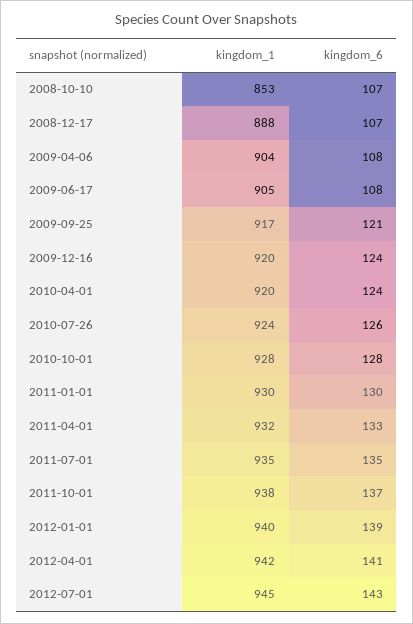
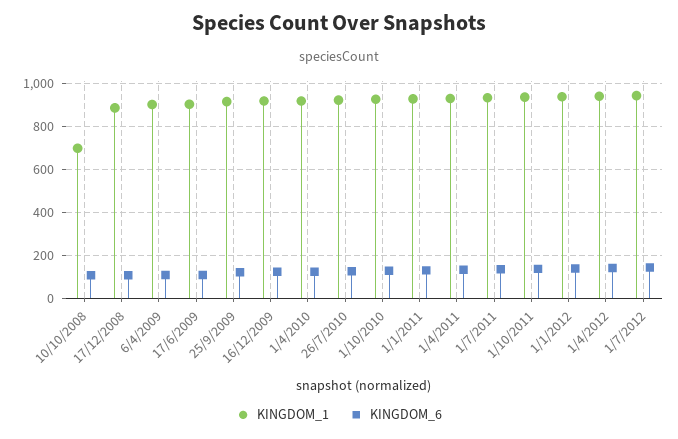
  {
    "kingdom_1": {
-     "2008-10-10": 853,
+     "2008-10-10": 700,
      "2008-12-17": 888,
      "2009-04-06": 904,
      "2009-06-17": 905,
      "2009-09-25": 917,
      "2009-12-16": 920,
      "2010-04-01": 920,
      "2010-07-26": 924,
      "2010-10-01": 928,
      "2011-01-01": 930,
      "2011-04-01": 932,
      "2011-07-01": 935,
      "2011-10-01": 938,
      "2012-01-01": 940,
      "2012-04-01": 942,
      "2012-07-01": 945
    },
    "kingdom_6": {
      "2008-10-10": 107,
      "2008-12-17": 107,
      "2009-04-06": 108,
      "2009-06-17": 108,
      "2009-09-25": 121,
      "2009-12-16": 124,
      "2010-04-01": 124,
      "2010-07-26": 126,
      "2010-10-01": 128,
      "2011-01-01": 130,
      "2011-04-01": 133,
      "2011-07-01": 135,
      "2011-10-01": 137,
      "2012-01-01": 139,
      "2012-04-01": 141,
      "2012-07-01": 143
    }
  }

